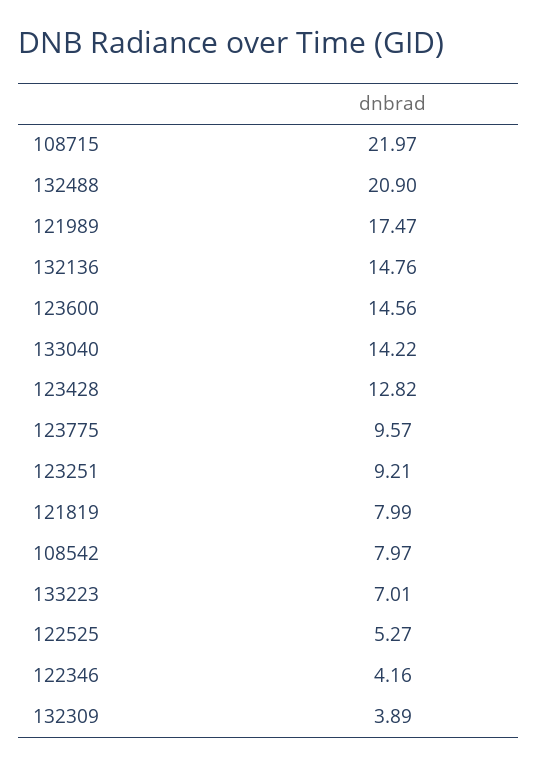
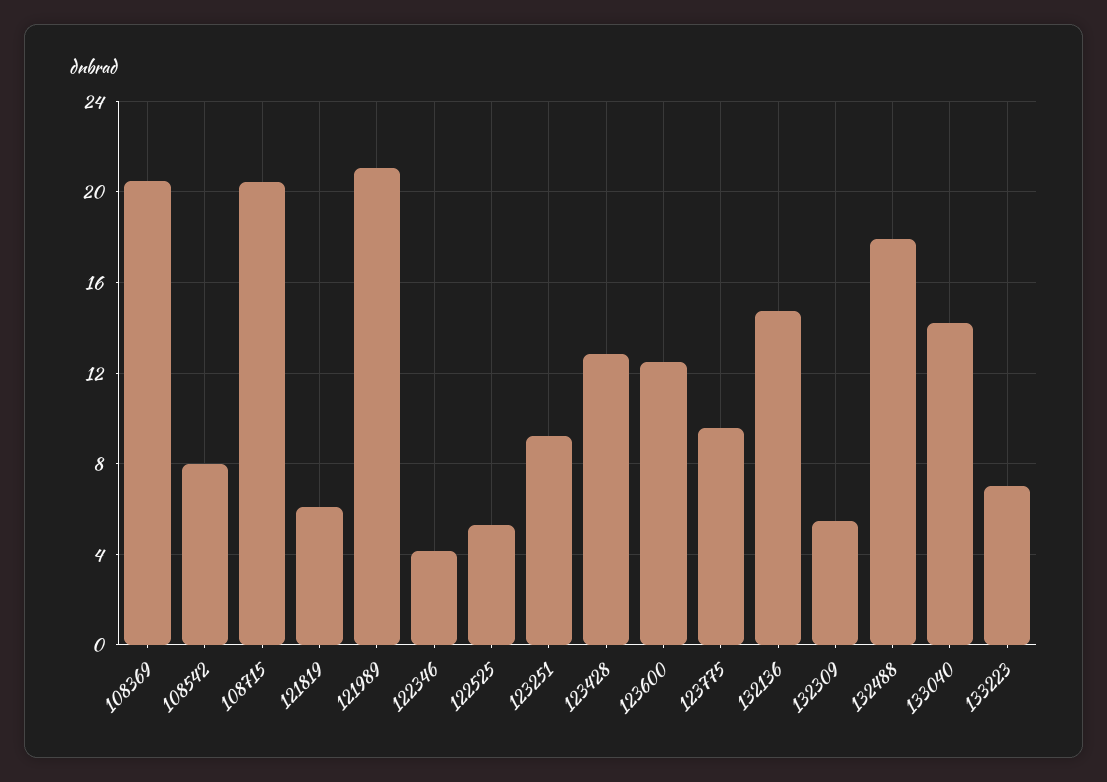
  {
-   "108715": 21.97,
+   "108715": 20.5,
-   "132488": 20.9,
+   "132488": 18,
-   "121989": 17.47,
+   "121989": 21,
    "132136": 14.76,
-   "123600": 14.56,
+   "123600": 12.5,
    "133040": 14.22,
    "123428": 12.82,
    "123775": 9.57,
    "123251": 9.21,
-   "121819": 7.99,
+   "121819": 6,
    "108542": 7.97,
    "133223": 7.01,
    "122525": 5.27,
    "122346": 4.16,
-   "132309": 3.89
+   "132309": 5.5,
+   "108369": 20.5
  }

